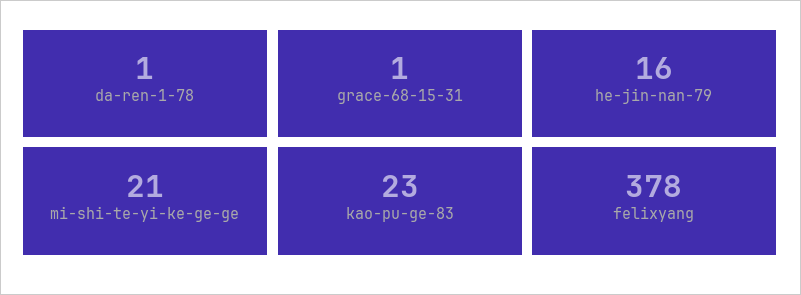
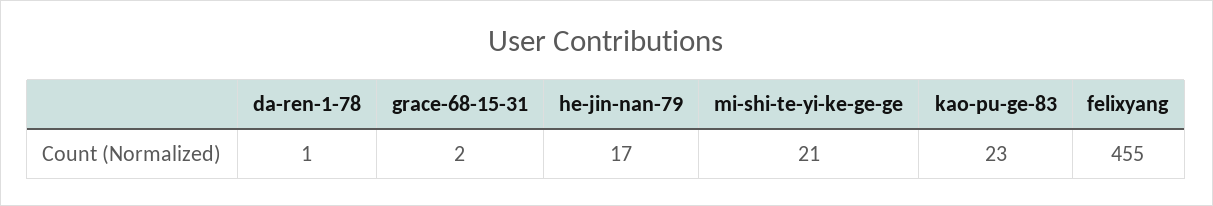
  {
    "da-ren-1-78": 1,
-   "grace-68-15-31": 1,
+   "grace-68-15-31": 2,
-   "he-jin-nan-79": 16,
+   "he-jin-nan-79": 17,
    "mi-shi-te-yi-ke-ge-ge": 21,
    "kao-pu-ge-83": 23,
-   "felixyang": 378
+   "felixyang": 455
  }

